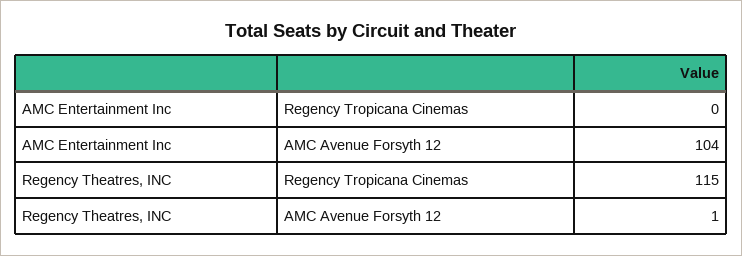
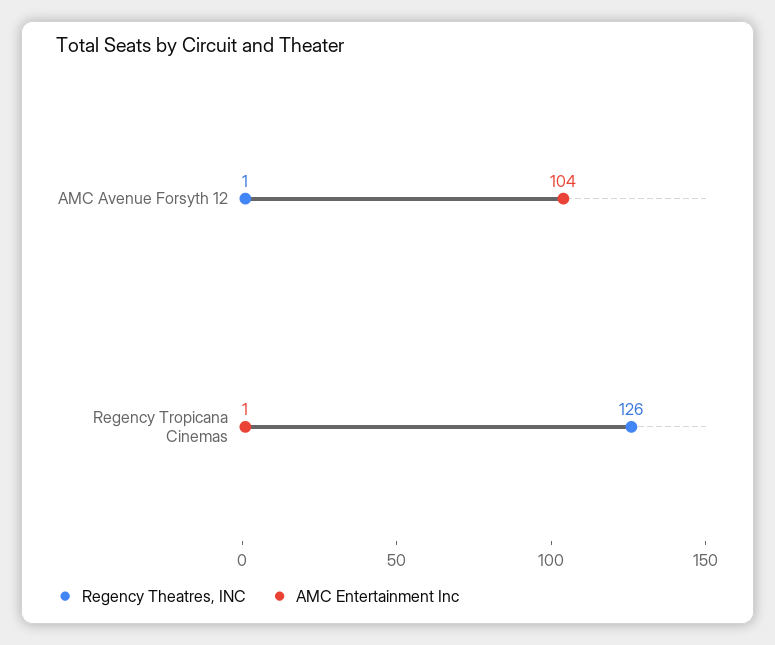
  {
    "AMC Entertainment Inc": {
-     "Regency Tropicana Cinemas": 0,
+     "Regency Tropicana Cinemas": 1,
      "AMC Avenue Forsyth 12": 104
    },
    "Regency Theatres, INC": {
-     "Regency Tropicana Cinemas": 115,
+     "Regency Tropicana Cinemas": 126,
      "AMC Avenue Forsyth 12": 1
    }
  }

